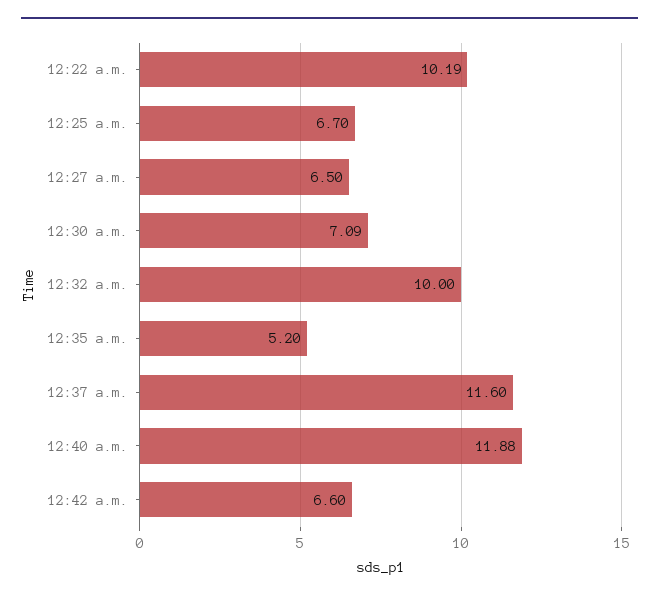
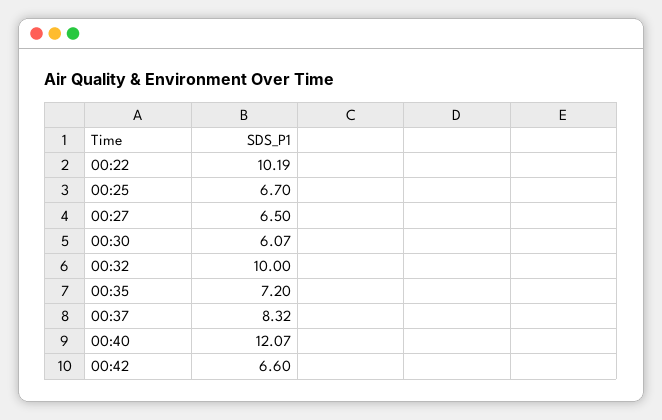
  {
    "12:22 a.m.": 10.19,
    "12:25 a.m.": 6.7,
    "12:27 a.m.": 6.5,
-   "12:30 a.m.": 7.09,
+   "12:30 a.m.": 6.07,
    "12:32 a.m.": 10,
-   "12:35 a.m.": 5.2,
+   "12:35 a.m.": 7.2,
-   "12:37 a.m.": 11.6,
+   "12:37 a.m.": 8.32,
-   "12:40 a.m.": 11.88,
+   "12:40 a.m.": 12.07,
    "12:42 a.m.": 6.6
  }

